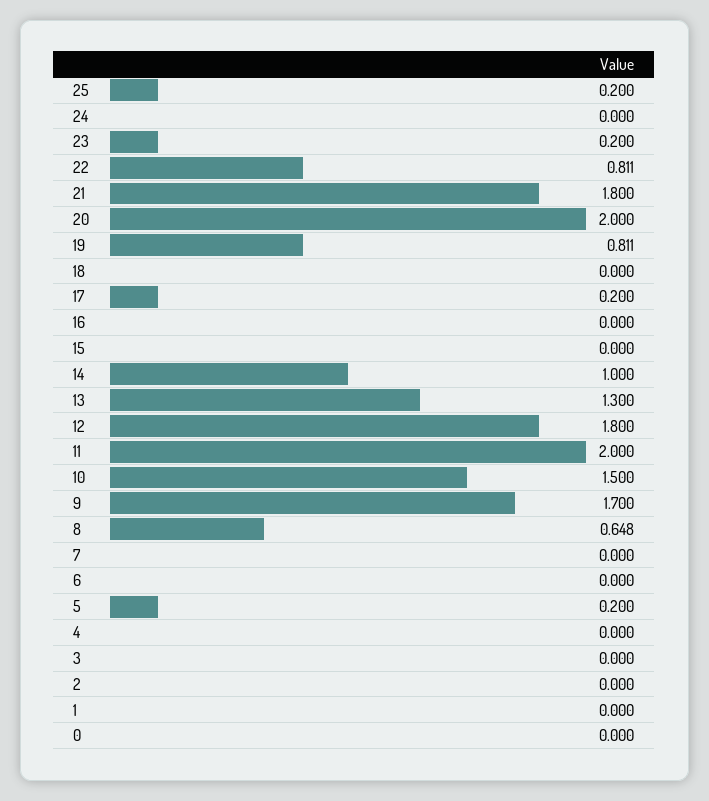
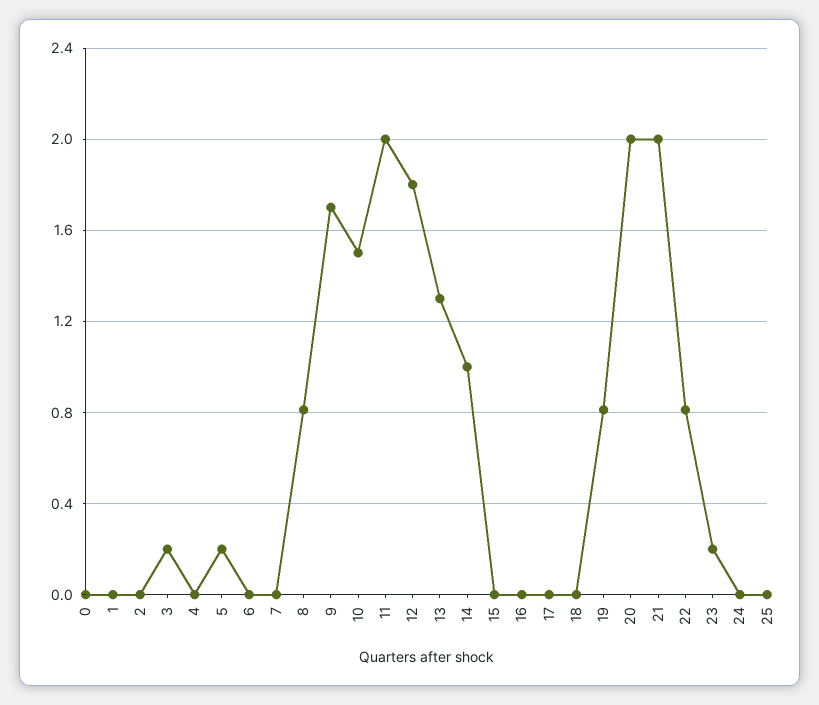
  {
-   "25": 0.2,
+   "25": 0,
    "24": 0,
    "23": 0.2,
    "22": 0.811,
-   "21": 1.8,
+   "21": 2,
    "20": 2,
    "19": 0.811,
    "18": 0,
-   "17": 0.2,
+   "17": 0,
    "16": 0,
    "15": 0,
    "14": 1,
    "13": 1.3,
    "12": 1.8,
    "11": 2,
    "10": 1.5,
    "9": 1.7,
-   "8": 0.648,
+   "8": 0.8,
    "7": 0,
    "6": 0,
    "5": 0.2,
    "4": 0,
-   "3": 0,
+   "3": 0.2,
    "2": 0,
    "1": 0,
    "0": 0
  }

